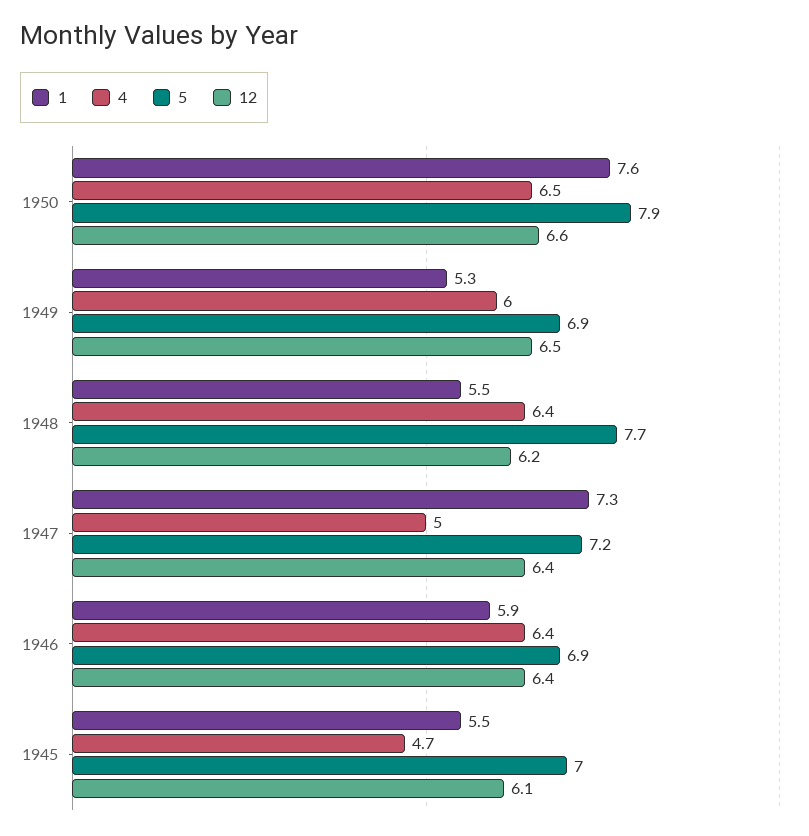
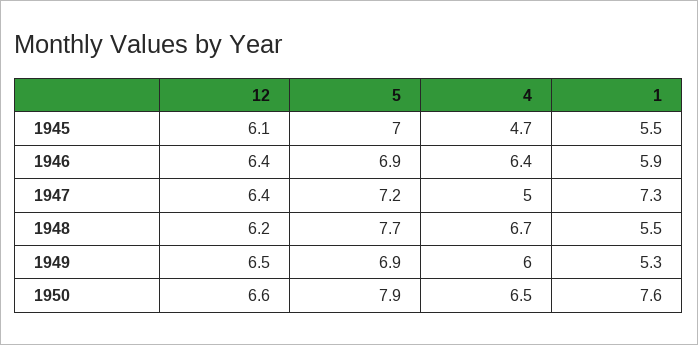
  {
    "1": {
      "1950": 7.6,
      "1949": 5.3,
      "1948": 5.5,
      "1947": 7.3,
      "1946": 5.9,
      "1945": 5.5
    },
    "4": {
      "1950": 6.5,
      "1949": 6,
-     "1948": 6.4,
+     "1948": 6.7,
      "1947": 5,
      "1946": 6.4,
      "1945": 4.7
    },
    "5": {
      "1950": 7.9,
      "1949": 6.9,
      "1948": 7.7,
      "1947": 7.2,
      "1946": 6.9,
      "1945": 7
    },
    "12": {
      "1950": 6.6,
      "1949": 6.5,
      "1948": 6.2,
      "1947": 6.4,
      "1946": 6.4,
      "1945": 6.1
    }
  }

